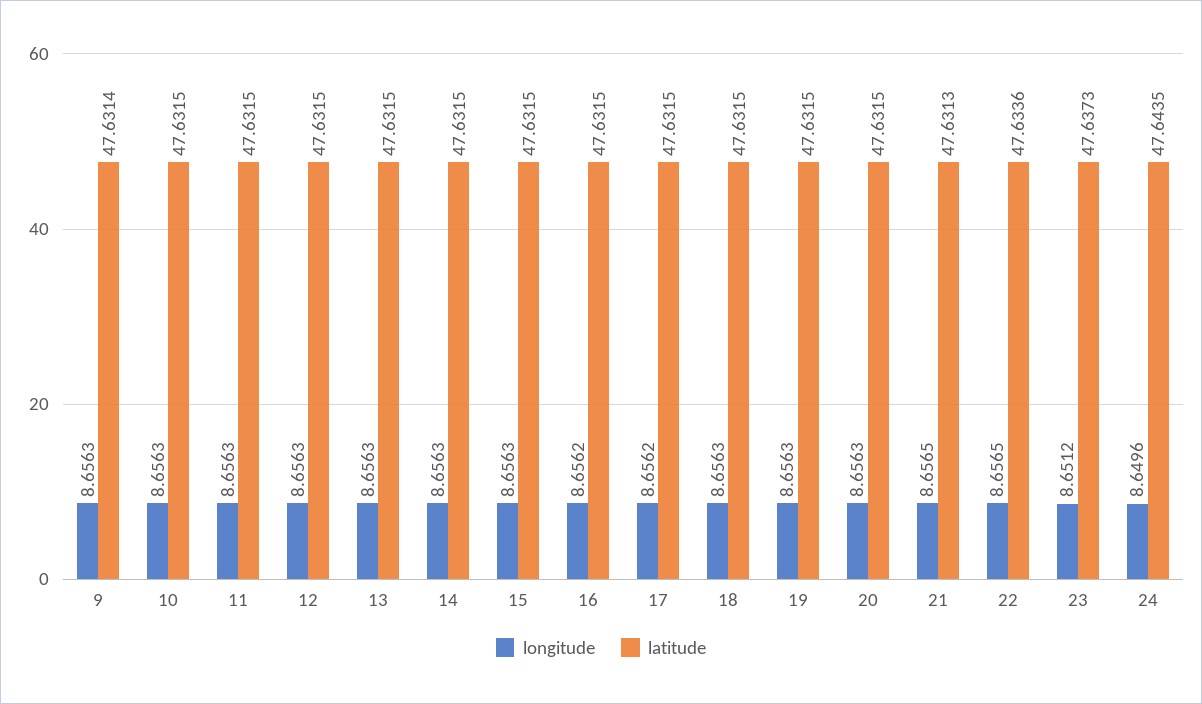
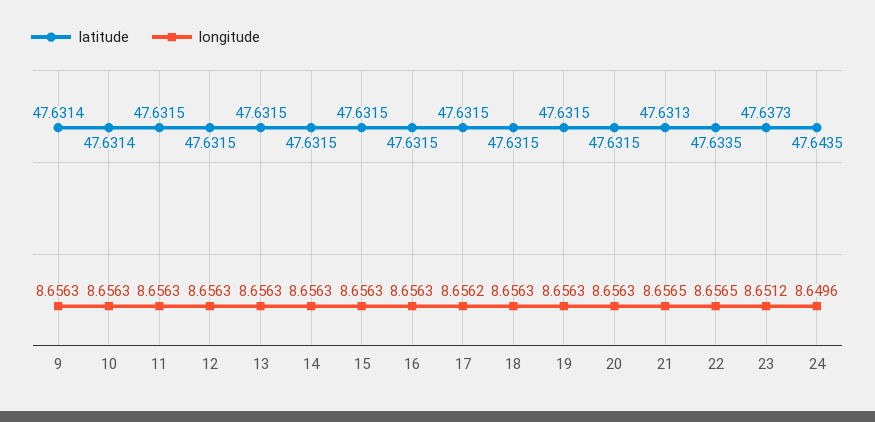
  {
    "longitude": {
      "9": 8.6563,
      "10": 8.6563,
      "11": 8.6563,
      "12": 8.6563,
      "13": 8.6563,
      "14": 8.6563,
      "15": 8.6563,
-     "16": 8.6562,
+     "16": 8.6563,
      "17": 8.6562,
      "18": 8.6563,
      "19": 8.6563,
      "20": 8.6563,
      "21": 8.6565,
      "22": 8.6565,
      "23": 8.6512,
      "24": 8.6496
    },
    "latitude": {
      "9": 47.6314,
-     "10": 47.6315,
+     "10": 47.6314,
      "11": 47.6315,
      "12": 47.6315,
      "13": 47.6315,
      "14": 47.6315,
      "15": 47.6315,
      "16": 47.6315,
      "17": 47.6315,
      "18": 47.6315,
      "19": 47.6315,
      "20": 47.6315,
      "21": 47.6313,
-     "22": 47.6336,
+     "22": 47.6335,
      "23": 47.6373,
      "24": 47.6435
    }
  }

